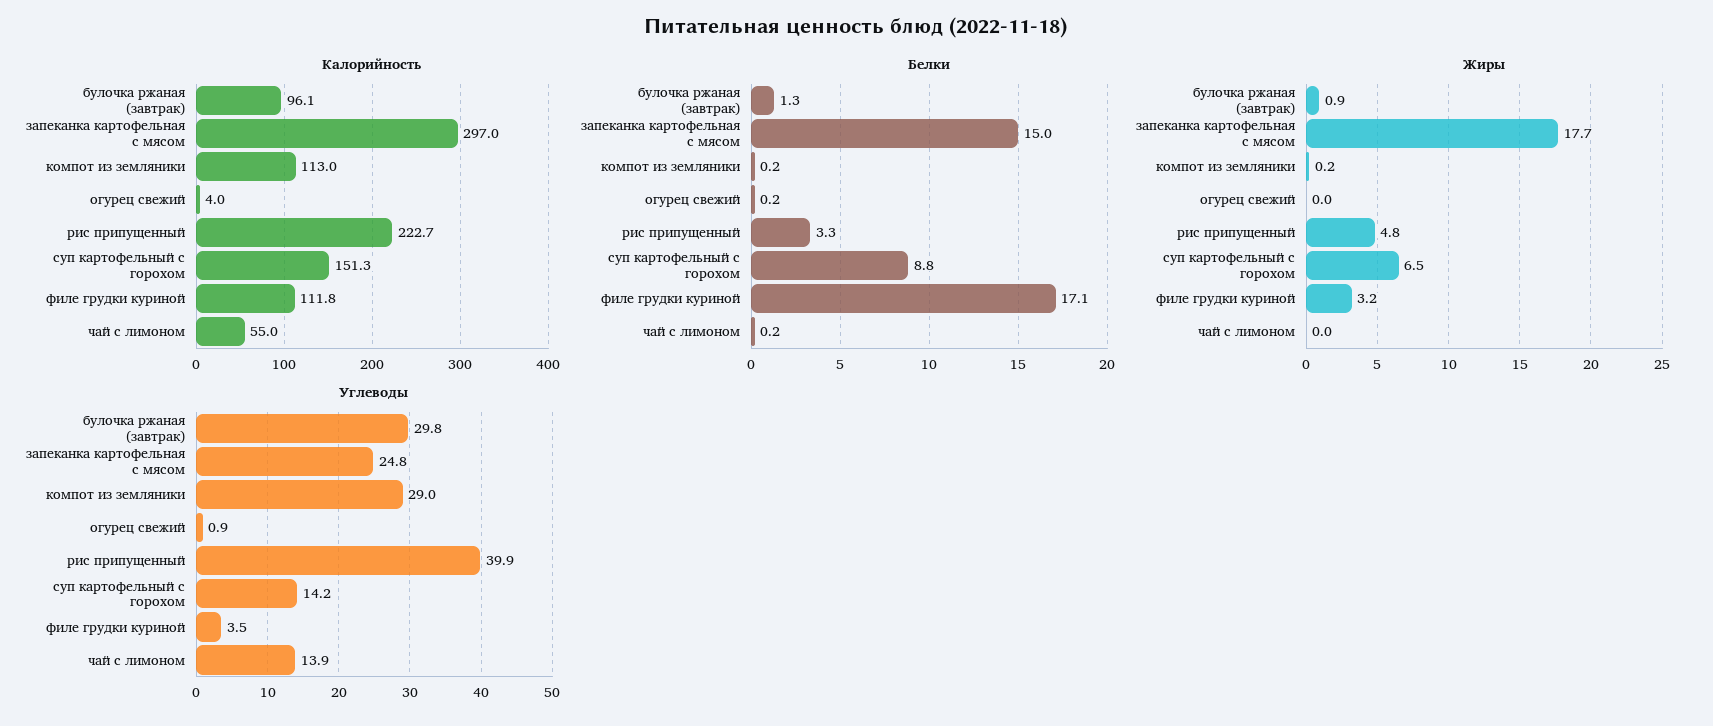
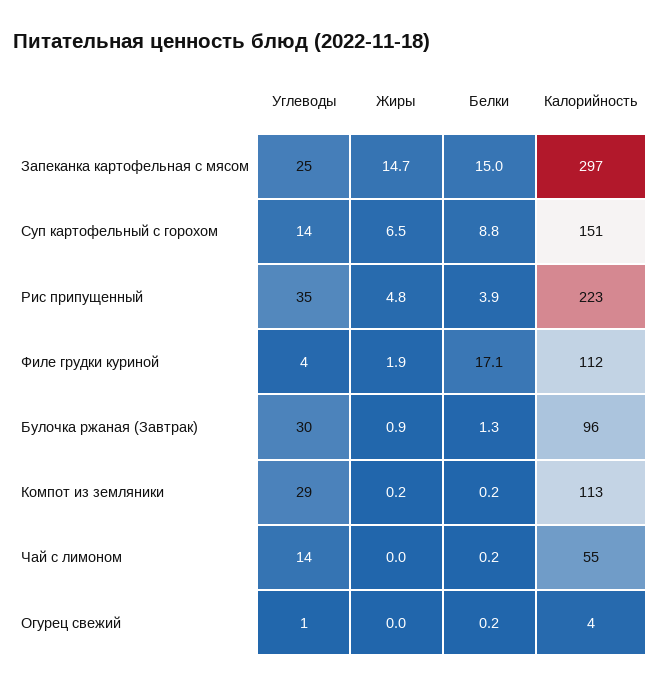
  {
    "Калорийность": {
      "булочка ржаная (завтрак)": 96.1,
      "запеканка картофельная с мясом": 297,
      "компот из земляники": 113,
      "огурец свежий": 4,
      "рис припущенный": 222.7,
      "суп картофельный с горохом": 151.3,
      "филе грудки куриной": 111.8,
      "чай с лимоном": 55
    },
    "Белки": {
      "булочка ржаная (завтрак)": 1.3,
      "запеканка картофельная с мясом": 15,
      "компот из земляники": 0.2,
      "огурец свежий": 0.2,
-     "рис припущенный": 3.3,
+     "рис припущенный": 3.9,
      "суп картофельный с горохом": 8.8,
      "филе грудки куриной": 17.1,
      "чай с лимоном": 0.2
    },
    "Жиры": {
      "булочка ржаная (завтрак)": 0.9,
-     "запеканка картофельная с мясом": 17.7,
+     "запеканка картофельная с мясом": 14.7,
      "компот из земляники": 0.2,
      "огурец свежий": 0,
      "рис припущенный": 4.8,
      "суп картофельный с горохом": 6.5,
-     "филе грудки куриной": 3.2,
+     "филе грудки куриной": 1.9,
      "чай с лимоном": 0
    },
    "Углеводы": {
      "булочка ржаная (завтрак)": 29.8,
      "запеканка картофельная с мясом": 24.8,
      "компот из земляники": 29,
      "огурец свежий": 0.9,
-     "рис припущенный": 39.9,
+     "рис припущенный": 35,
      "суп картофельный с горохом": 14.2,
      "филе грудки куриной": 3.5,
      "чай с лимоном": 13.9
    }
  }

